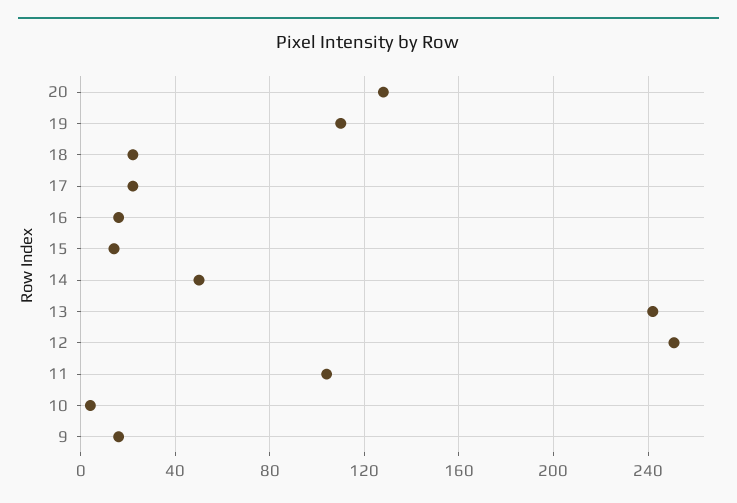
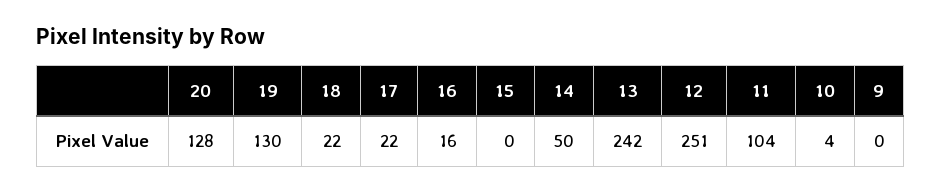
  {
    "20": 128,
-   "19": 110,
+   "19": 130,
    "18": 22,
    "17": 22,
    "16": 16,
-   "15": 15,
+   "15": 0,
    "14": 50,
    "13": 242,
    "12": 251,
    "11": 104,
    "10": 4,
-   "9": 15
+   "9": 0
  }

